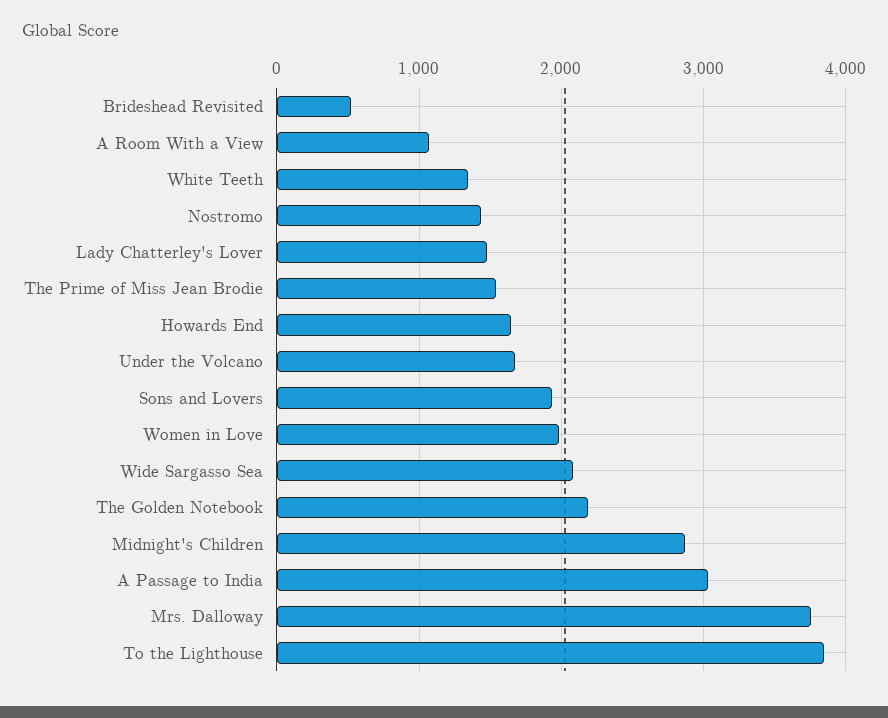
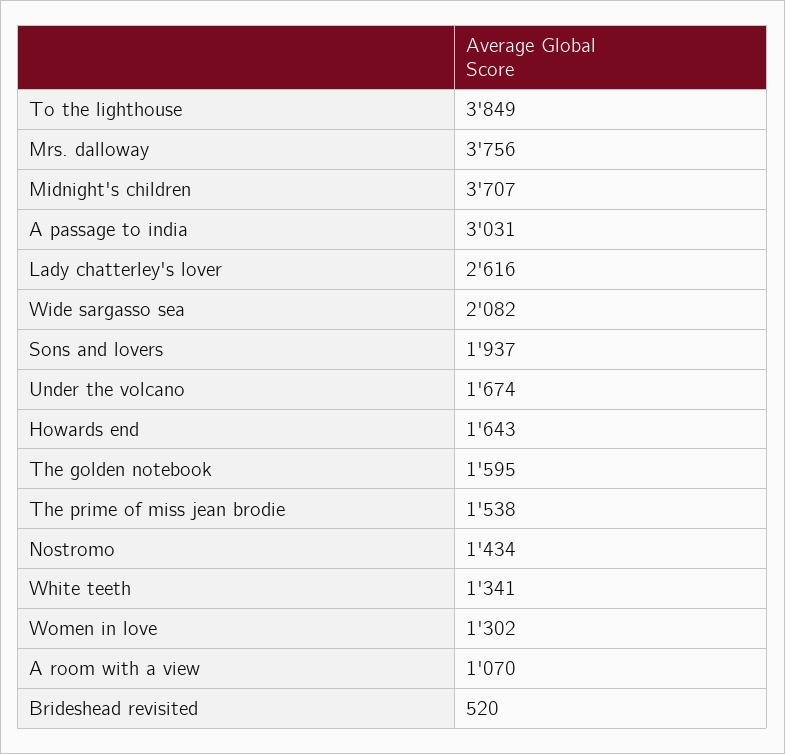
  {
    "Brideshead Revisited": 520,
    "A Room With a View": 1070,
    "White Teeth": 1341,
    "Nostromo": 1434,
-   "Lady Chatterley's Lover": 1500,
+   "Lady Chatterley's Lover": 2616,
    "The Prime of Miss Jean Brodie": 1538,
    "Howards End": 1643,
    "Under the Volcano": 1674,
    "Sons and Lovers": 1937,
-   "Women in Love": 2000,
+   "Women in Love": 1302,
    "Wide Sargasso Sea": 2082,
-   "The Golden Notebook": 2200,
+   "The Golden Notebook": 1595,
-   "Midnight's Children": 2900,
+   "Midnight's Children": 3707,
    "A Passage to India": 3031,
    "Mrs. Dalloway": 3756,
    "To the Lighthouse": 3849
  }

